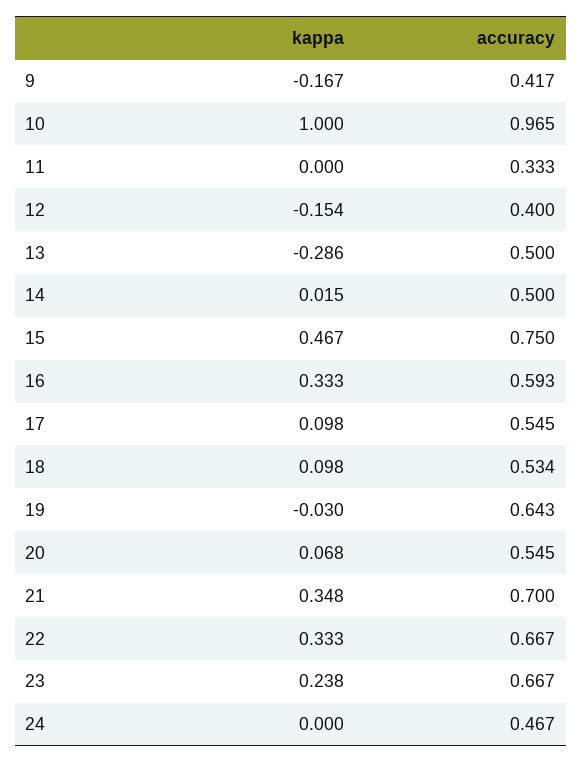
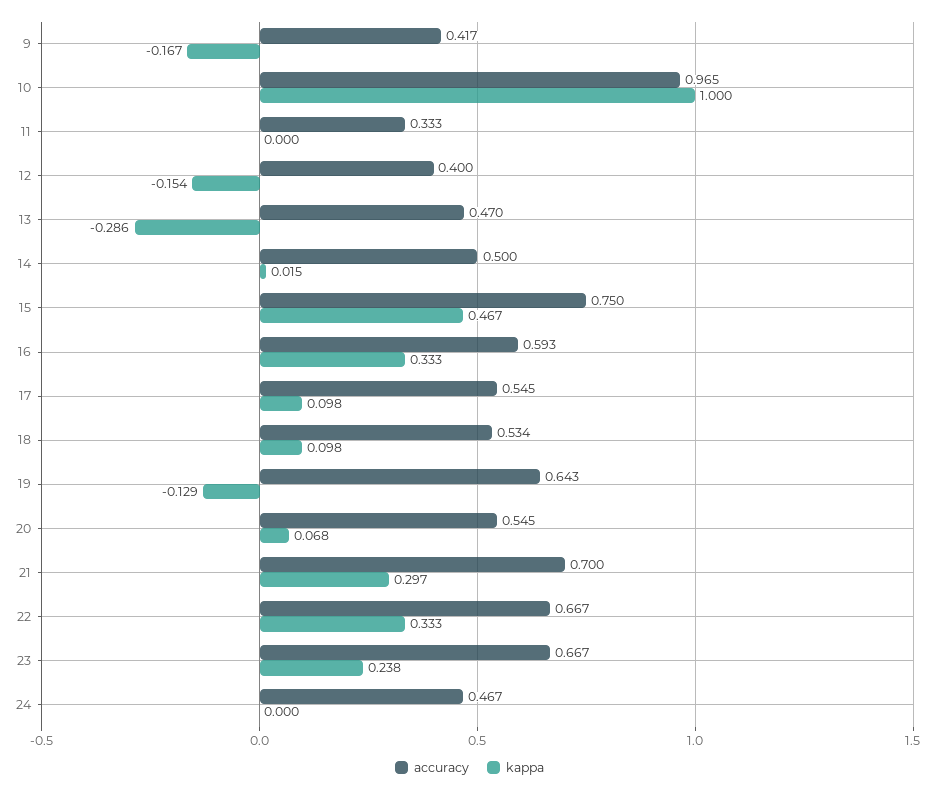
  {
    "kappa": {
      "9": -0.167,
      "10": 1,
      "11": 0,
      "12": -0.154,
      "13": -0.286,
      "14": 0.015,
      "15": 0.467,
      "16": 0.333,
      "17": 0.098,
      "18": 0.098,
-     "19": -0.03,
+     "19": -0.129,
      "20": 0.068,
-     "21": 0.348,
+     "21": 0.297,
      "22": 0.333,
      "23": 0.238,
      "24": 0
    },
    "accuracy": {
      "9": 0.417,
      "10": 0.965,
      "11": 0.333,
      "12": 0.4,
-     "13": 0.5,
+     "13": 0.47,
      "14": 0.5,
      "15": 0.75,
      "16": 0.593,
      "17": 0.545,
      "18": 0.534,
      "19": 0.643,
      "20": 0.545,
      "21": 0.7,
      "22": 0.667,
      "23": 0.667,
      "24": 0.467
    }
  }

